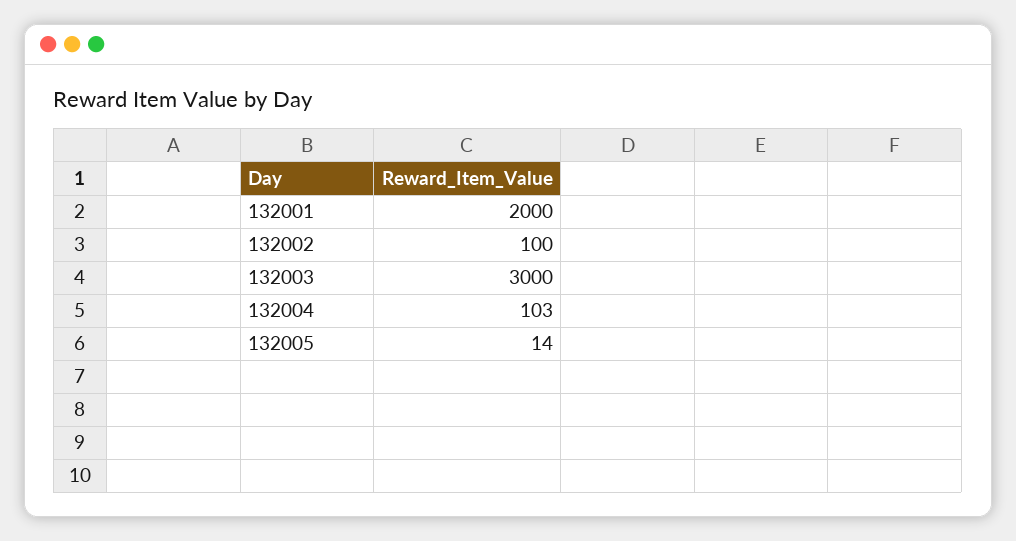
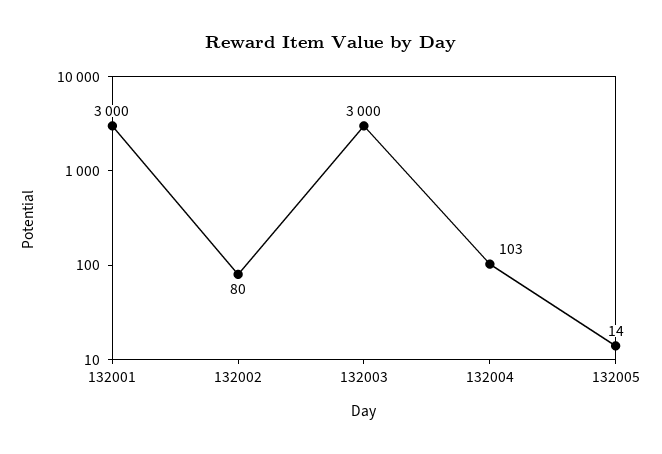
  {
-   "132001": 2000,
+   "132001": 3000,
-   "132002": 100,
+   "132002": 80,
    "132003": 3000,
    "132004": 103,
    "132005": 14
  }

